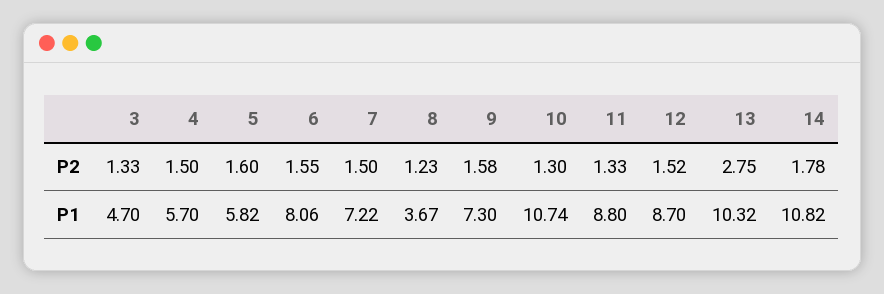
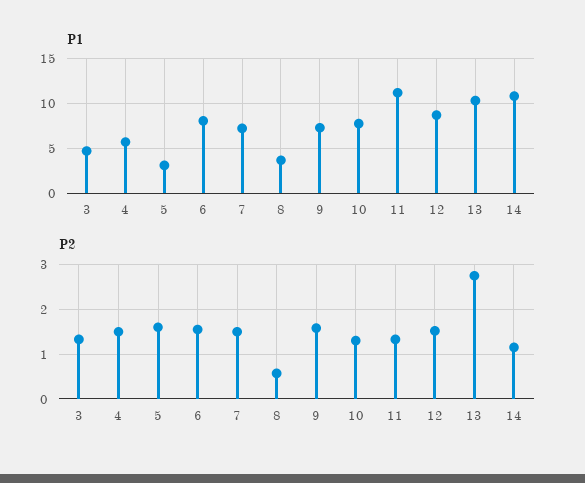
  {
    "P2": {
      "3": 1.33,
      "4": 1.5,
      "5": 1.6,
      "6": 1.55,
      "7": 1.5,
-     "8": 1.23,
+     "8": 0.6,
      "9": 1.58,
      "10": 1.3,
      "11": 1.33,
      "12": 1.52,
      "13": 2.75,
-     "14": 1.78
+     "14": 1.2
    },
    "P1": {
      "3": 4.7,
      "4": 5.7,
-     "5": 5.82,
+     "5": 3,
      "6": 8.06,
      "7": 7.22,
      "8": 3.67,
      "9": 7.3,
-     "10": 10.74,
+     "10": 8,
-     "11": 8.8,
+     "11": 11,
      "12": 8.7,
      "13": 10.32,
      "14": 10.82
    }
  }

